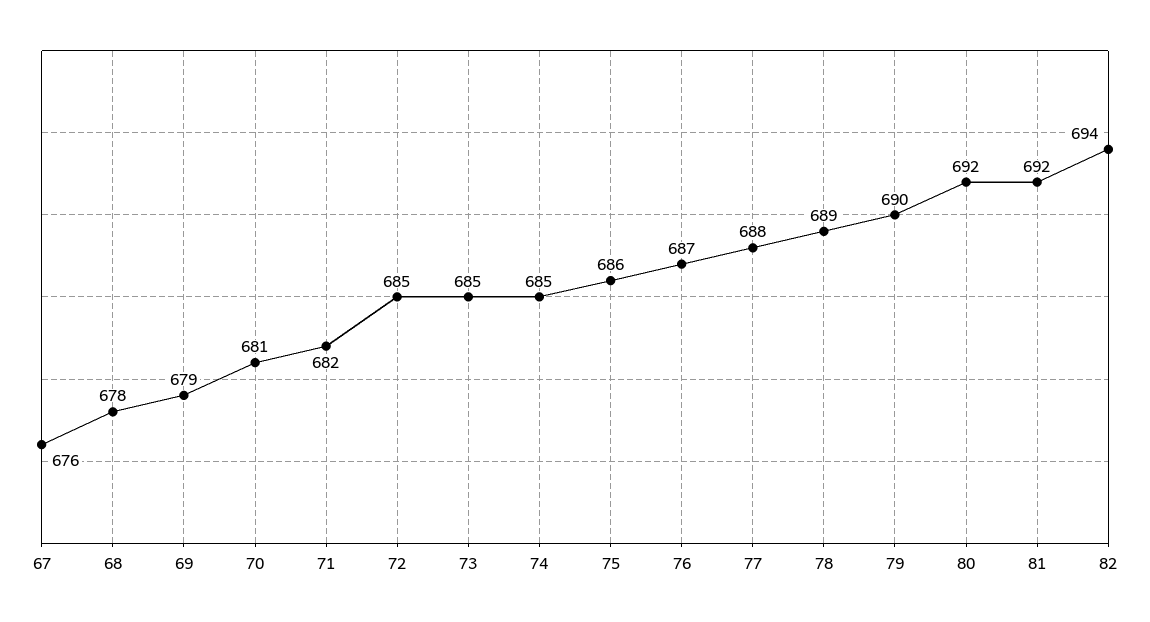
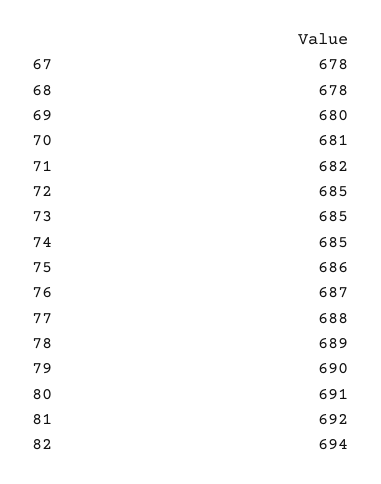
  {
-   "67": 676,
+   "67": 678,
    "68": 678,
-   "69": 679,
+   "69": 680,
    "70": 681,
    "71": 682,
    "72": 685,
    "73": 685,
    "74": 685,
    "75": 686,
    "76": 687,
    "77": 688,
    "78": 689,
    "79": 690,
-   "80": 692,
+   "80": 691,
    "81": 692,
    "82": 694
  }

